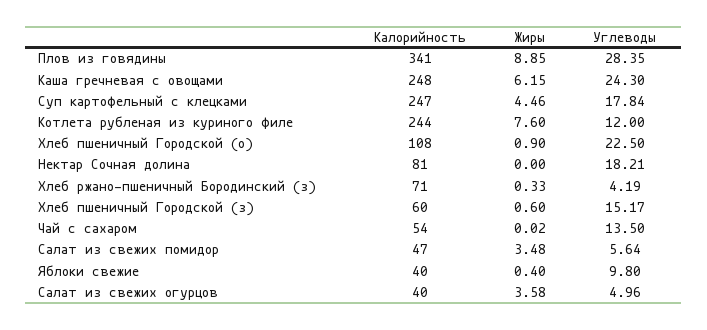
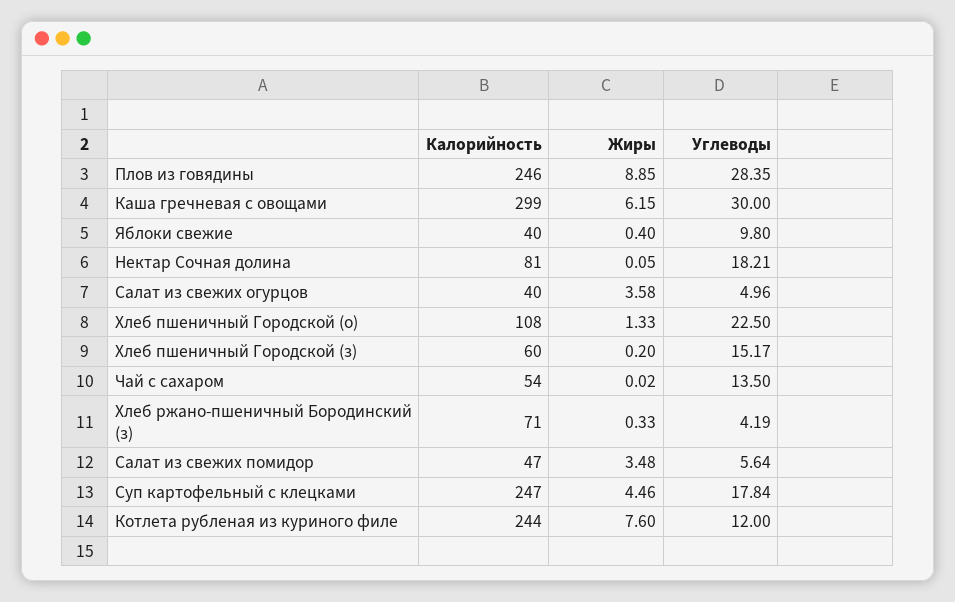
  {
    "Калорийность": {
-     "Плов из говядины": 341,
+     "Плов из говядины": 246,
-     "Каша гречневая с овощами": 248,
+     "Каша гречневая с овощами": 299,
      "Суп картофельный с клецками": 247,
      "Котлета рубленая из куриного филе": 244,
      "Хлеб пшеничный Городской (о)": 108,
      "Нектар Сочная долина": 81,
      "Хлеб ржано-пшеничный Бородинский (з)": 71,
      "Хлеб пшеничный Городской (з)": 60,
      "Чай с сахаром": 54,
      "Салат из свежих помидор": 47,
      "Яблоки свежие": 40,
      "Салат из свежих огурцов": 40
    },
    "Жиры": {
      "Плов из говядины": 8.85,
      "Каша гречневая с овощами": 6.15,
      "Суп картофельный с клецками": 4.46,
      "Котлета рубленая из куриного филе": 7.6,
-     "Хлеб пшеничный Городской (о)": 0.9,
+     "Хлеб пшеничный Городской (о)": 1.33,
-     "Нектар Сочная долина": 0,
+     "Нектар Сочная долина": 0.05,
      "Хлеб ржано-пшеничный Бородинский (з)": 0.33,
-     "Хлеб пшеничный Городской (з)": 0.6,
+     "Хлеб пшеничный Городской (з)": 0.2,
      "Чай с сахаром": 0.02,
      "Салат из свежих помидор": 3.48,
      "Яблоки свежие": 0.4,
      "Салат из свежих огурцов": 3.58
    },
    "Углеводы": {
      "Плов из говядины": 28.35,
-     "Каша гречневая с овощами": 24.3,
+     "Каша гречневая с овощами": 30,
      "Суп картофельный с клецками": 17.84,
      "Котлета рубленая из куриного филе": 12,
      "Хлеб пшеничный Городской (о)": 22.5,
      "Нектар Сочная долина": 18.21,
      "Хлеб ржано-пшеничный Бородинский (з)": 4.19,
      "Хлеб пшеничный Городской (з)": 15.17,
      "Чай с сахаром": 13.5,
      "Салат из свежих помидор": 5.64,
      "Яблоки свежие": 9.8,
      "Салат из свежих огурцов": 4.96
    }
  }

